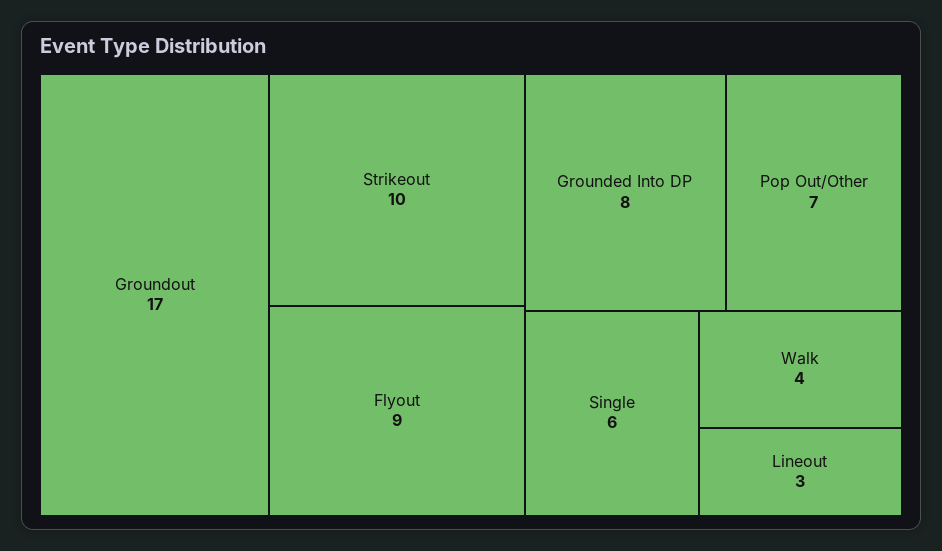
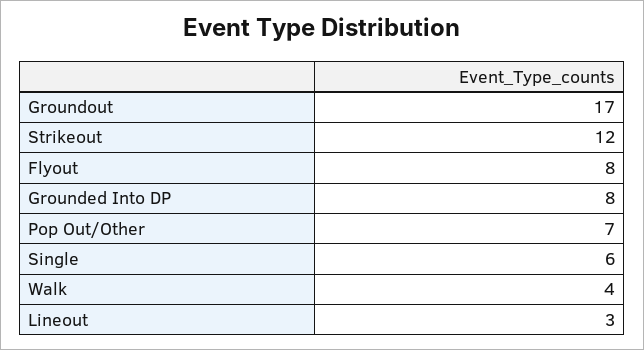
  {
    "Groundout": 17,
-   "Strikeout": 10,
+   "Strikeout": 12,
-   "Flyout": 9,
+   "Flyout": 8,
    "Grounded Into DP": 8,
    "Pop Out/Other": 7,
    "Single": 6,
    "Walk": 4,
    "Lineout": 3
  }

